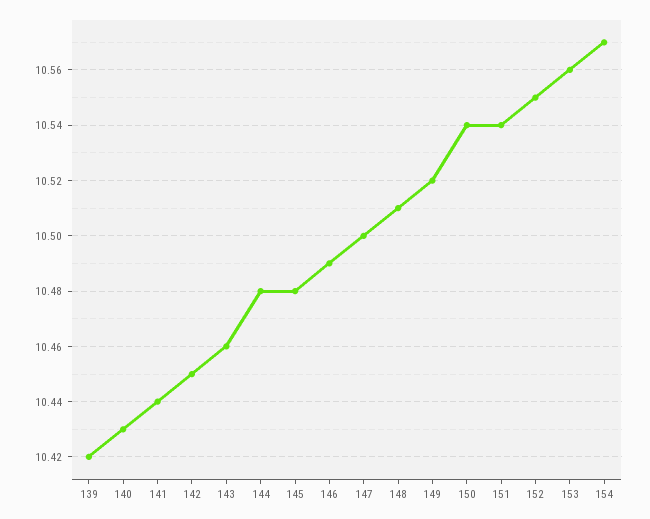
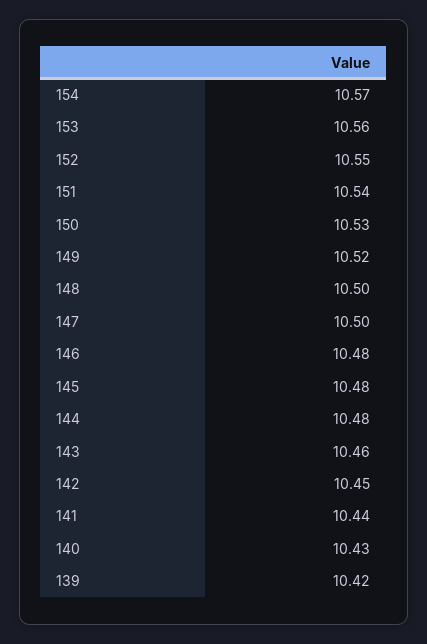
  {
    "139": 10.42,
    "140": 10.43,
    "141": 10.44,
    "142": 10.45,
    "143": 10.46,
    "144": 10.48,
    "145": 10.48,
-   "146": 10.49,
+   "146": 10.48,
    "147": 10.5,
-   "148": 10.51,
+   "148": 10.5,
    "149": 10.52,
-   "150": 10.54,
+   "150": 10.53,
    "151": 10.54,
    "152": 10.55,
    "153": 10.56,
    "154": 10.57
  }

